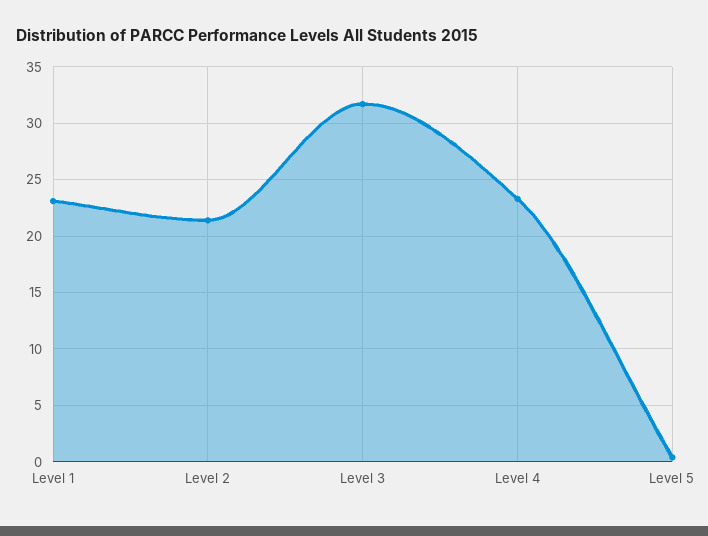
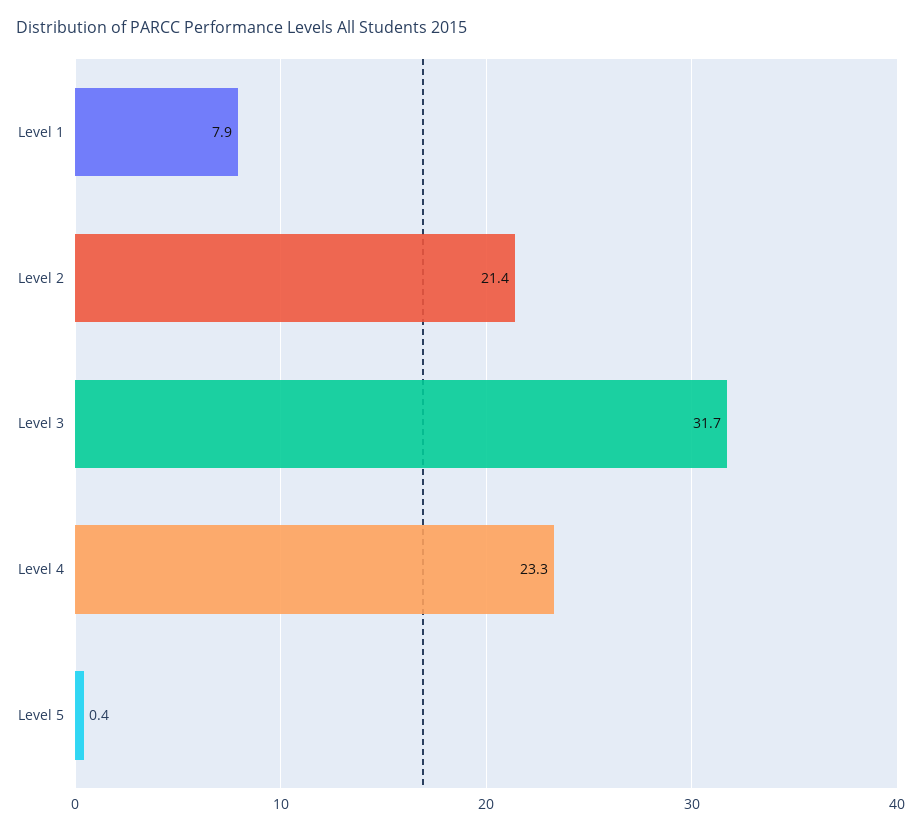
  {
-   "Level 1": 23,
+   "Level 1": 7.9,
    "Level 2": 21.4,
    "Level 3": 31.7,
    "Level 4": 23.3,
    "Level 5": 0.4
  }

